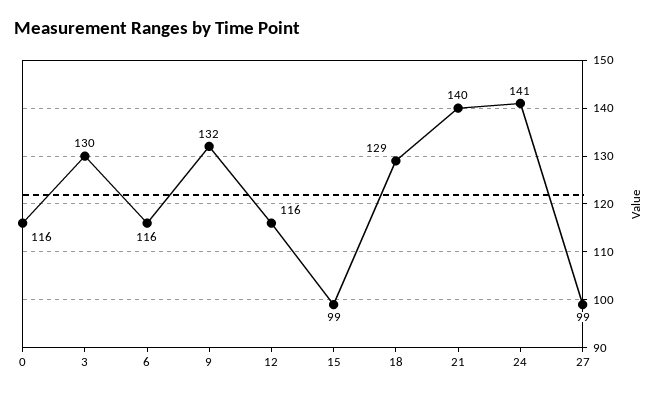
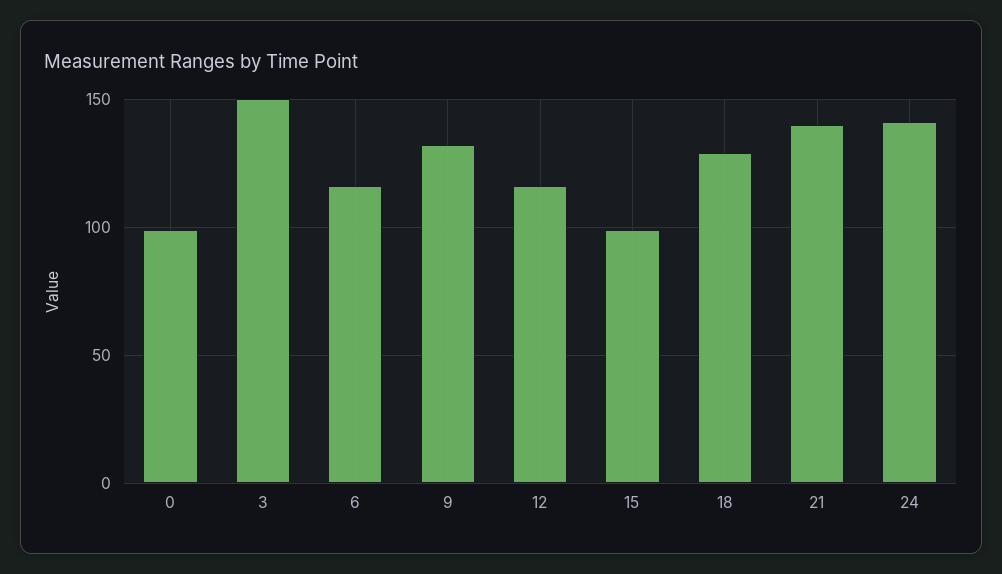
  {
-   "0": 116,
+   "0": 100,
-   "3": 130,
+   "3": 150,
    "6": 116,
    "9": 132,
    "12": 116,
    "15": 99,
    "18": 129,
    "21": 140,
-   "24": 141,
+   "24": 141
-   "27": 99
  }

